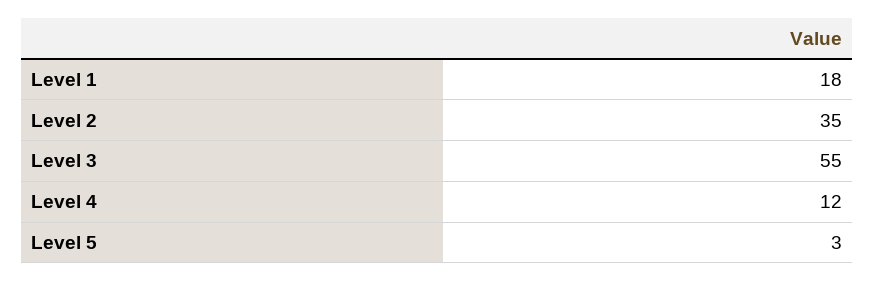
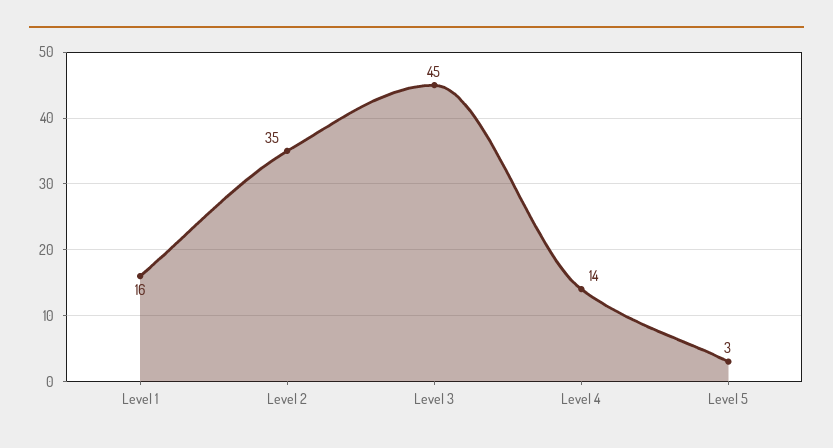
  {
-   "Level 1": 18,
+   "Level 1": 16,
    "Level 2": 35,
-   "Level 3": 55,
+   "Level 3": 45,
-   "Level 4": 12,
+   "Level 4": 14,
    "Level 5": 3
  }

